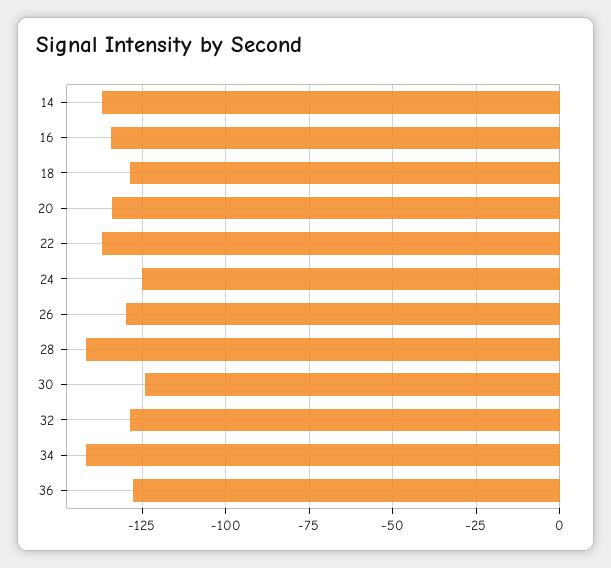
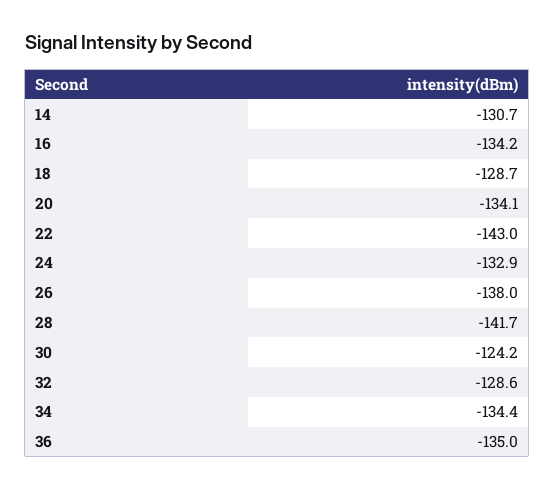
  {
-   "14": -137.5,
+   "14": -130.7,
    "16": -134.2,
    "18": -128.7,
    "20": -134.1,
-   "22": -137.5,
+   "22": -143,
-   "24": -125,
+   "24": -132.9,
-   "26": -130,
+   "26": -138,
    "28": -141.7,
    "30": -124.2,
    "32": -128.6,
-   "34": -142.5,
+   "34": -134.4,
-   "36": -127.5
+   "36": -135
  }

